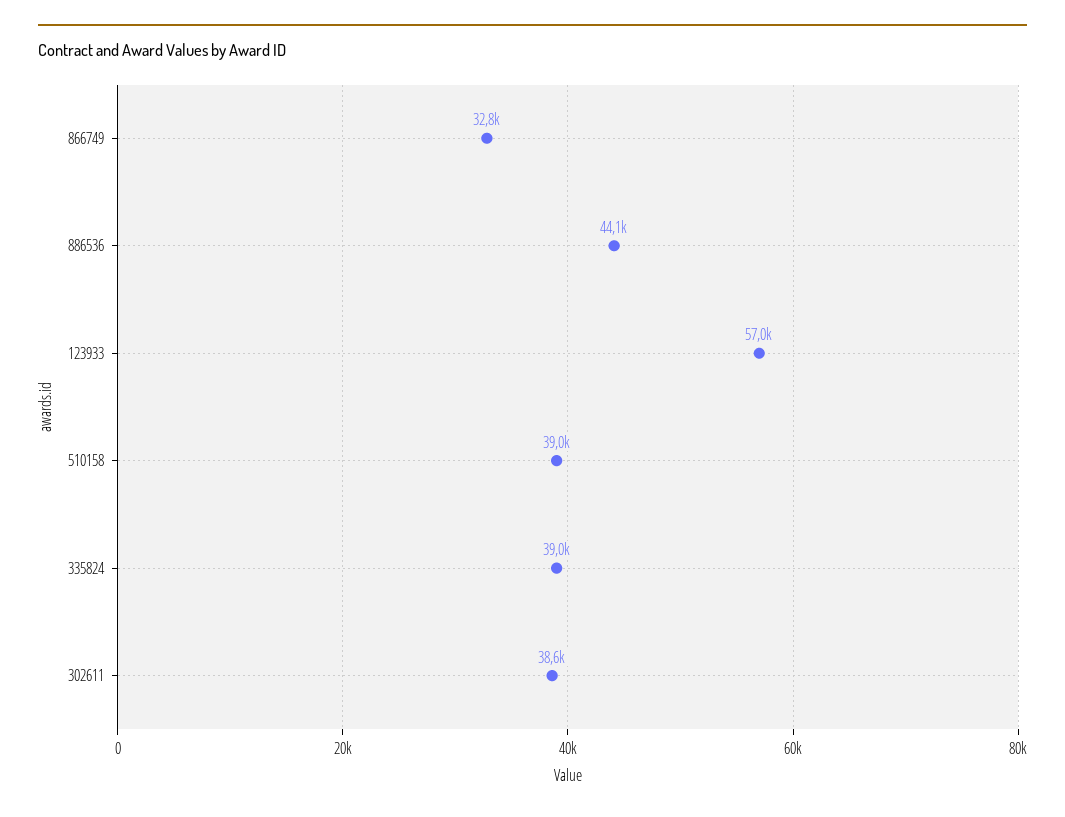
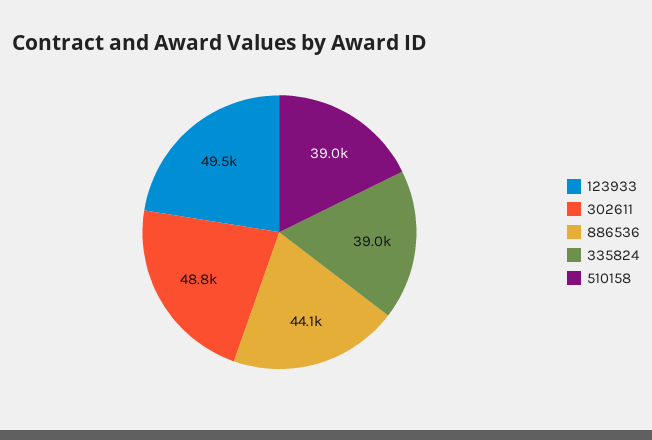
  {
-   "866749": 32800,
    "886536": 44100,
-   "123933": 57000,
+   "123933": 49500,
    "510158": 39000,
    "335824": 39000,
-   "302611": 38600
+   "302611": 48800
  }

